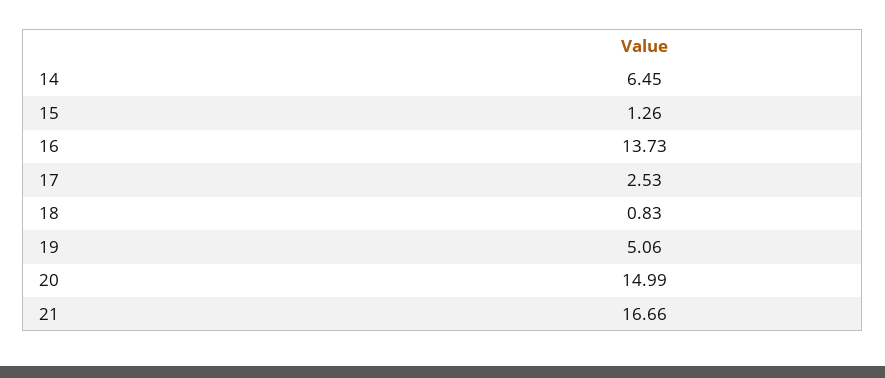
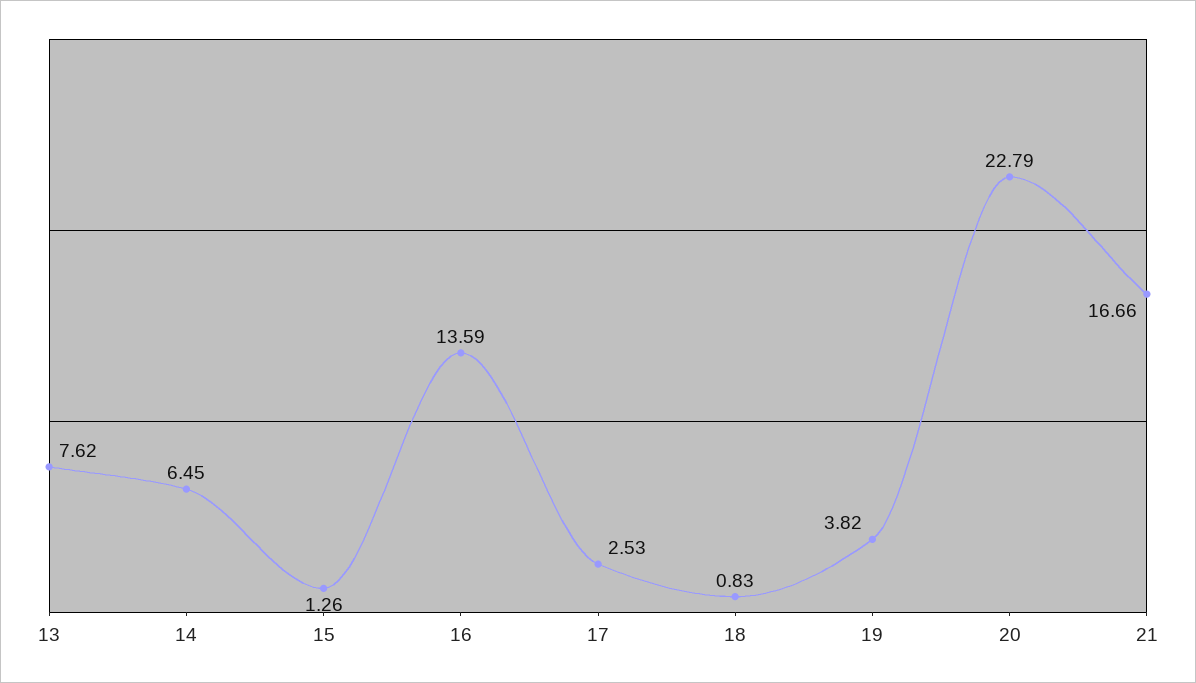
  {
    "14": 6.45,
    "15": 1.26,
-   "16": 13.73,
+   "16": 13.59,
    "17": 2.53,
    "18": 0.83,
-   "19": 5.06,
+   "19": 3.82,
-   "20": 14.99,
+   "20": 22.79,
-   "21": 16.66
+   "21": 16.66,
+   "13": 7.62
  }

